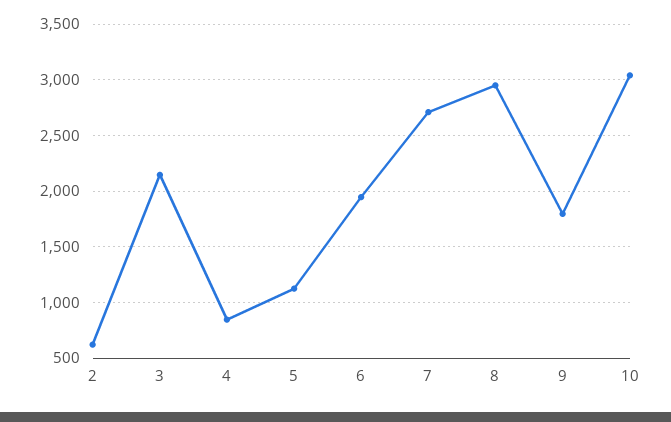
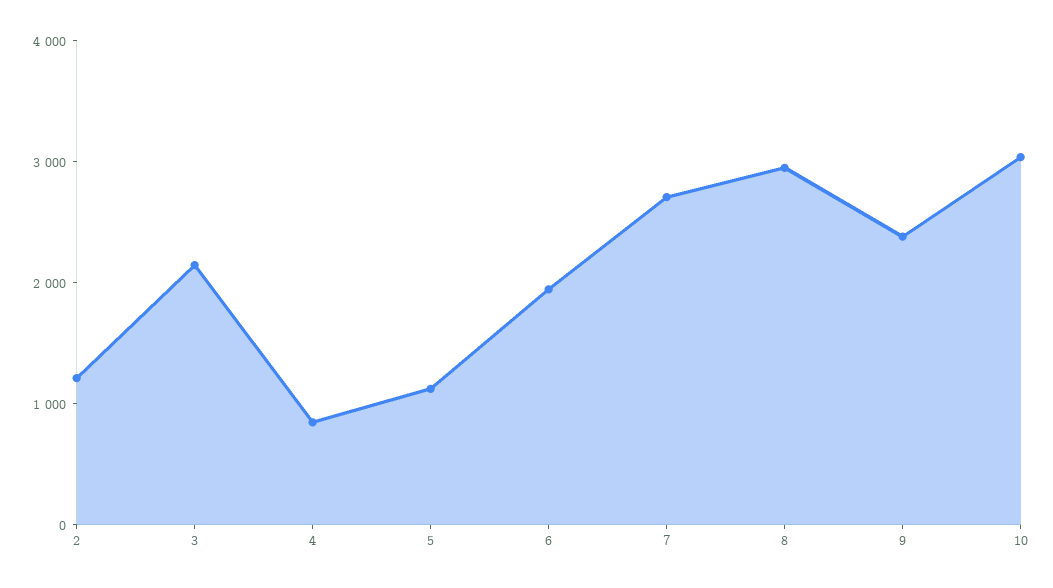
  {
-   "2": 600,
+   "2": 1200,
    "3": 2100,
    "4": 800,
    "5": 1100,
    "6": 1900,
    "7": 2700,
    "8": 3000,
-   "9": 1800,
+   "9": 2400,
    "10": 3000
  }

